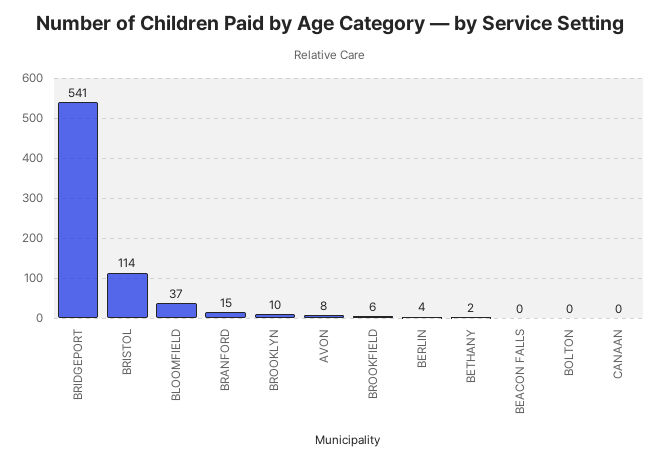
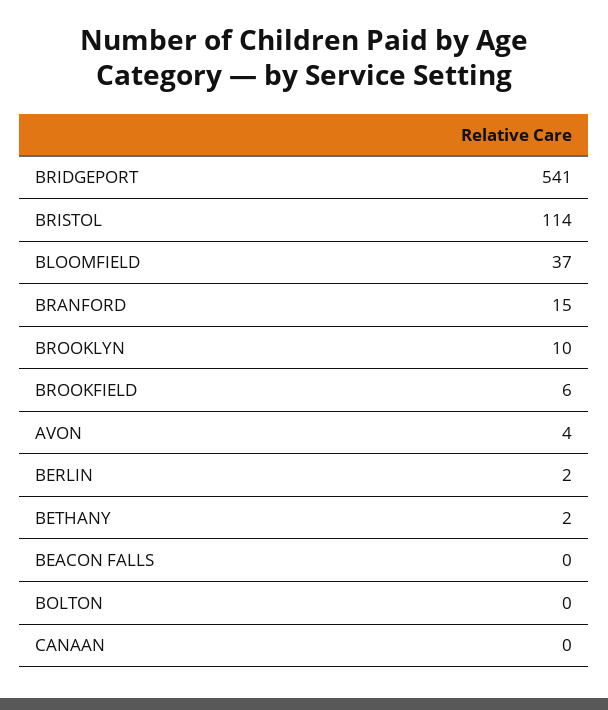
  {
    "BRIDGEPORT": 541,
    "BRISTOL": 114,
    "BLOOMFIELD": 37,
    "BRANFORD": 15,
    "BROOKLYN": 10,
-   "AVON": 8,
+   "AVON": 4,
    "BROOKFIELD": 6,
-   "BERLIN": 4,
+   "BERLIN": 2,
    "BETHANY": 2,
    "BEACON FALLS": 0,
    "BOLTON": 0,
    "CANAAN": 0
  }

